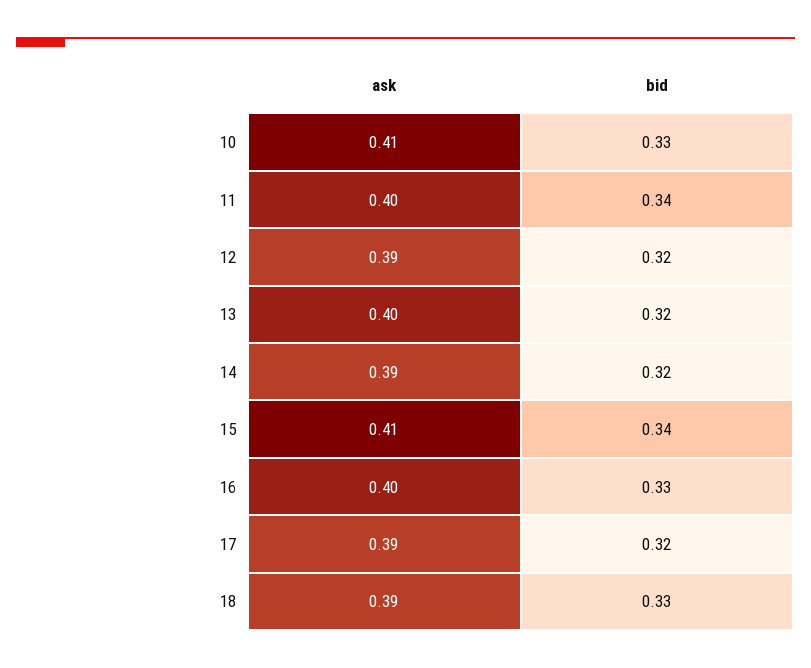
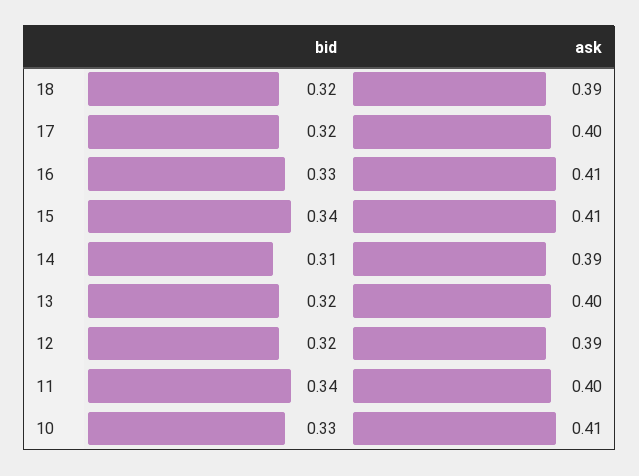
  {
    "ask": {
      "10": 0.41,
      "11": 0.4,
      "12": 0.39,
      "13": 0.4,
      "14": 0.39,
      "15": 0.41,
-     "16": 0.4,
+     "16": 0.41,
-     "17": 0.39,
+     "17": 0.4,
      "18": 0.39
    },
    "bid": {
      "10": 0.33,
      "11": 0.34,
      "12": 0.32,
      "13": 0.32,
-     "14": 0.32,
+     "14": 0.31,
      "15": 0.34,
      "16": 0.33,
      "17": 0.32,
-     "18": 0.33
+     "18": 0.32
    }
  }

